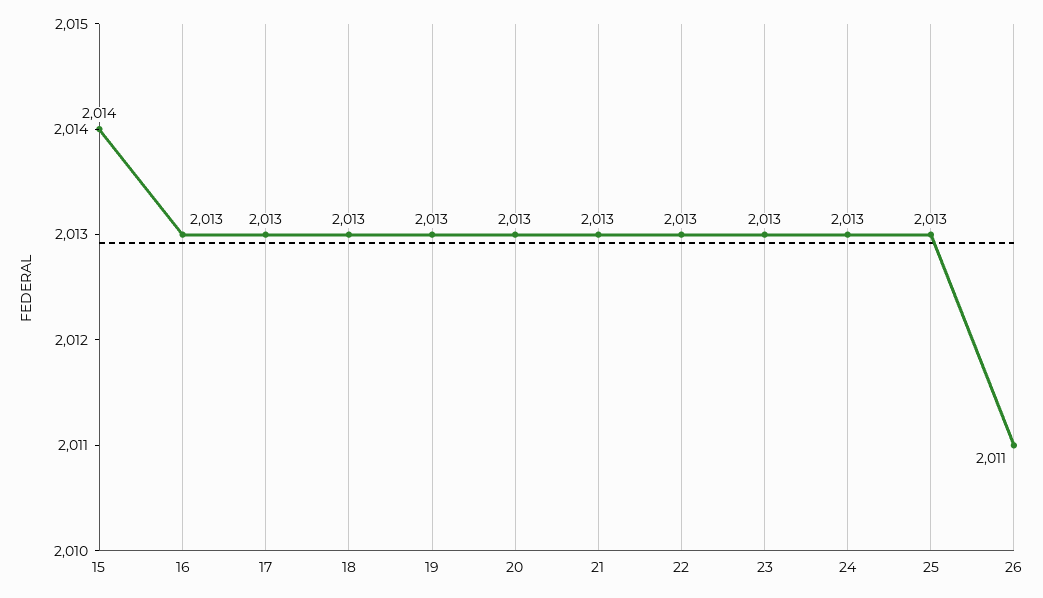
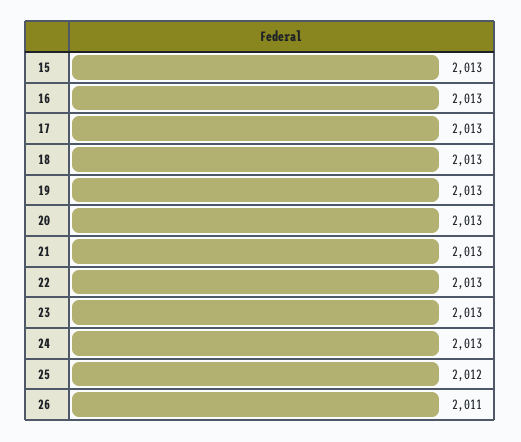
  {
-   "15": 2014,
+   "15": 2013,
    "16": 2013,
    "17": 2013,
    "18": 2013,
    "19": 2013,
    "20": 2013,
    "21": 2013,
    "22": 2013,
    "23": 2013,
    "24": 2013,
-   "25": 2013,
+   "25": 2012,
    "26": 2011
  }

